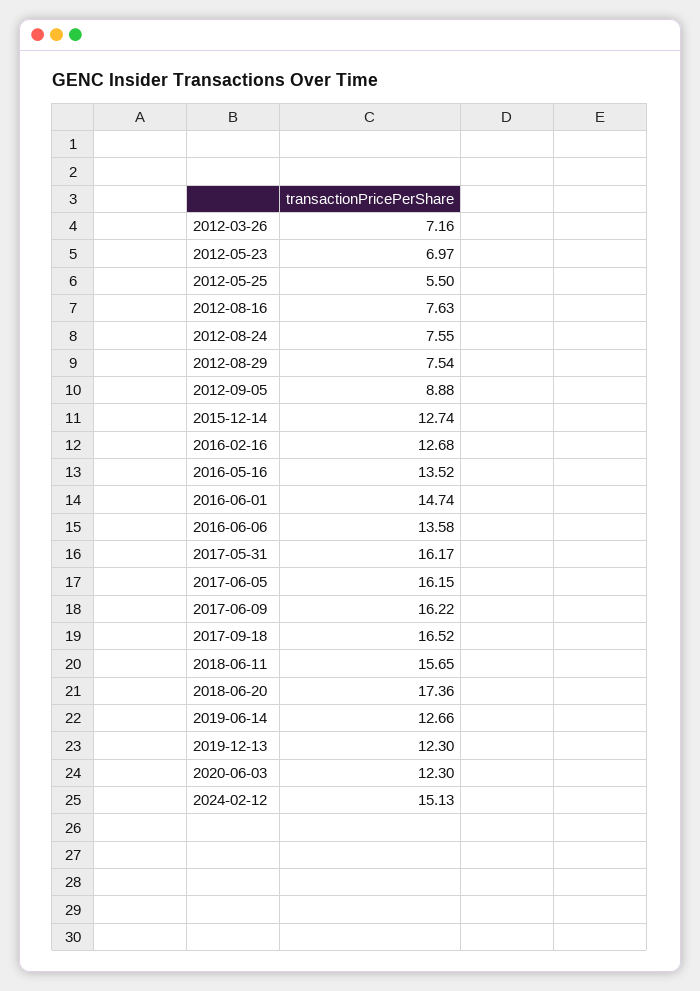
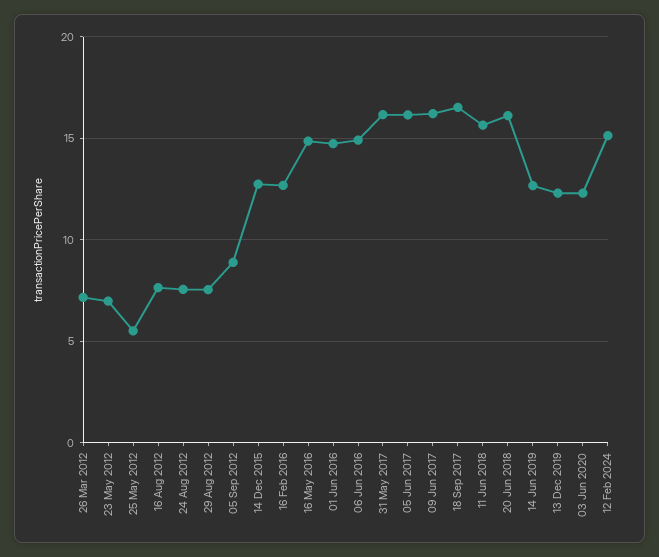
  {
    "2012-03-26": 7.16,
    "2012-05-23": 6.97,
    "2012-05-25": 5.5,
    "2012-08-16": 7.63,
    "2012-08-24": 7.55,
    "2012-08-29": 7.54,
    "2012-09-05": 8.88,
    "2015-12-14": 12.74,
    "2016-02-16": 12.68,
-   "2016-05-16": 13.52,
+   "2016-05-16": 15,
    "2016-06-01": 14.74,
-   "2016-06-06": 13.58,
+   "2016-06-06": 15,
    "2017-05-31": 16.17,
    "2017-06-05": 16.15,
    "2017-06-09": 16.22,
    "2017-09-18": 16.52,
    "2018-06-11": 15.65,
-   "2018-06-20": 17.36,
+   "2018-06-20": 16,
    "2019-06-14": 12.66,
    "2019-12-13": 12.3,
    "2020-06-03": 12.3,
    "2024-02-12": 15.13
  }

